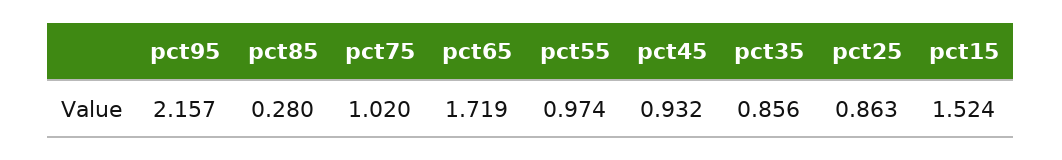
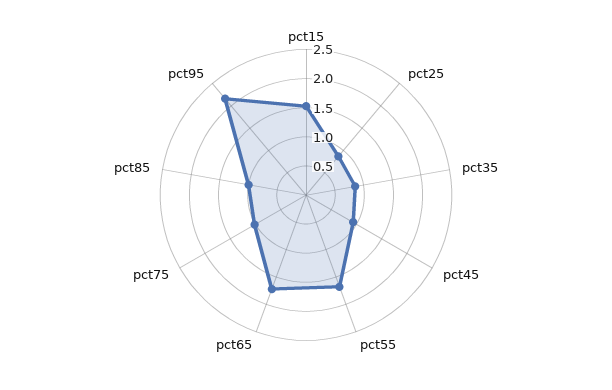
  {
    "pct95": 2.157,
-   "pct85": 0.28,
+   "pct85": 1,
    "pct75": 1.02,
    "pct65": 1.719,
-   "pct55": 0.974,
+   "pct55": 1.75,
    "pct45": 0.932,
    "pct35": 0.856,
    "pct25": 0.863,
    "pct15": 1.524
  }

